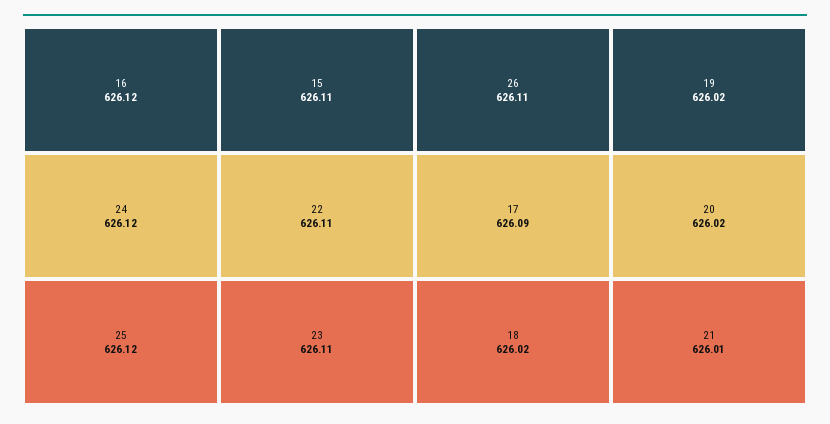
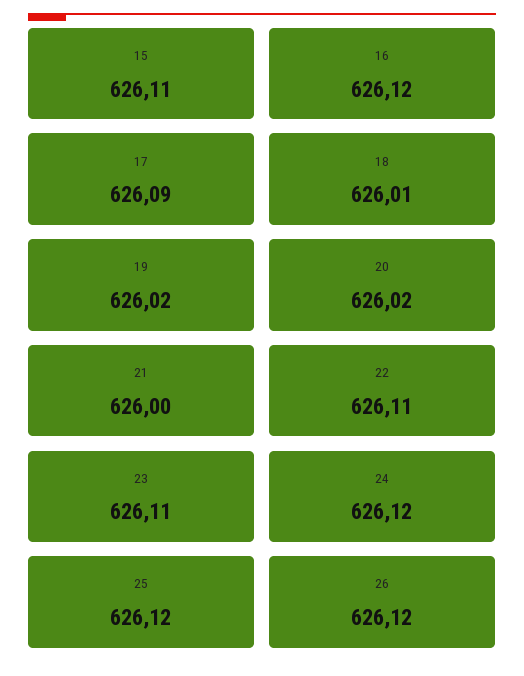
  {
    "16": 626.12,
    "24": 626.12,
    "25": 626.12,
    "15": 626.11,
    "22": 626.11,
    "23": 626.11,
-   "26": 626.11,
+   "26": 626.12,
    "17": 626.09,
-   "18": 626.02,
+   "18": 626.01,
    "19": 626.02,
    "20": 626.02,
-   "21": 626.01
+   "21": 626
  }

